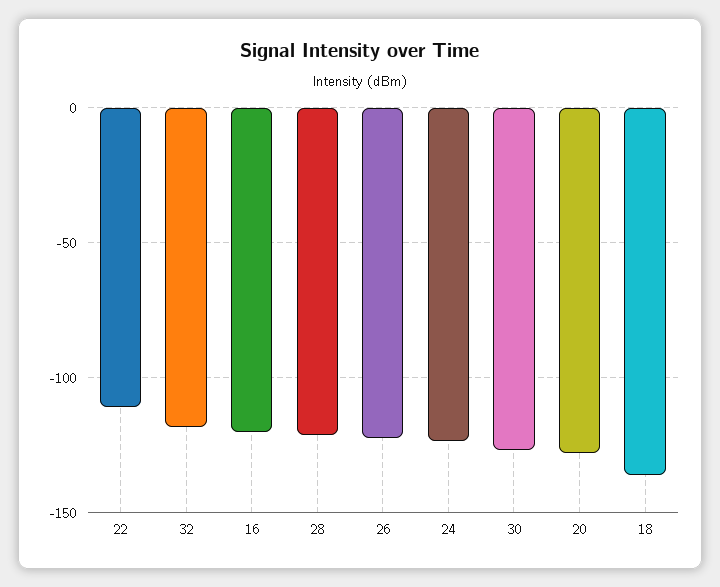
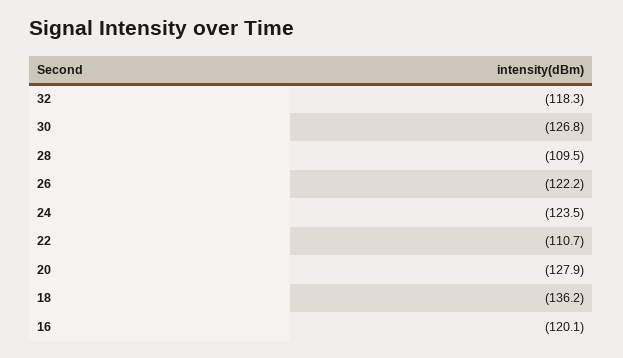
  {
    "22": -110.7,
    "32": -118.3,
    "16": -120.1,
-   "28": -120,
+   "28": -109.5,
    "26": -122.2,
    "24": -123.5,
    "30": -126.8,
    "20": -127.9,
    "18": -136.2
  }

